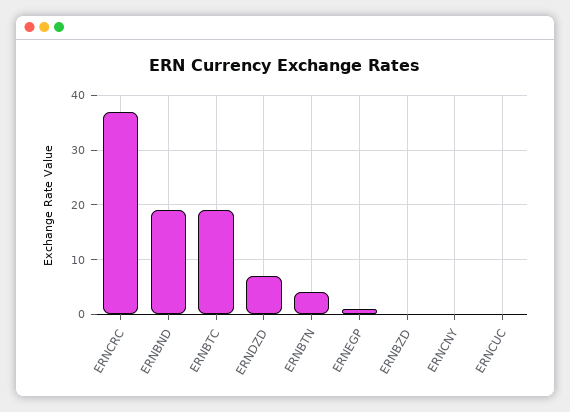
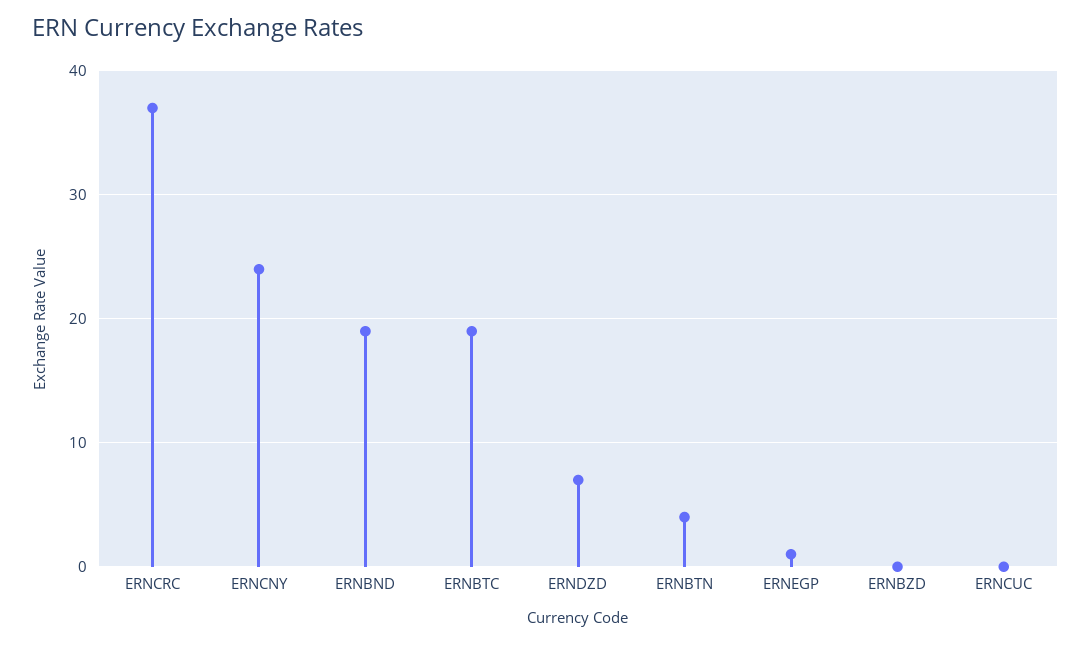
  {
    "ERNCRC": 37,
    "ERNBND": 19,
    "ERNBTC": 19,
    "ERNDZD": 7,
    "ERNBTN": 4,
    "ERNEGP": 1,
    "ERNBZD": 0,
-   "ERNCNY": 0,
+   "ERNCNY": 24,
    "ERNCUC": 0
  }

